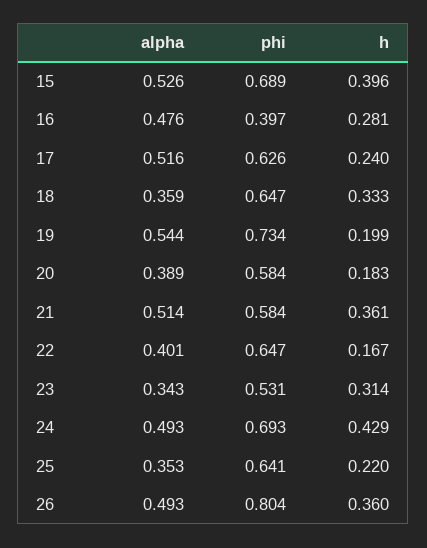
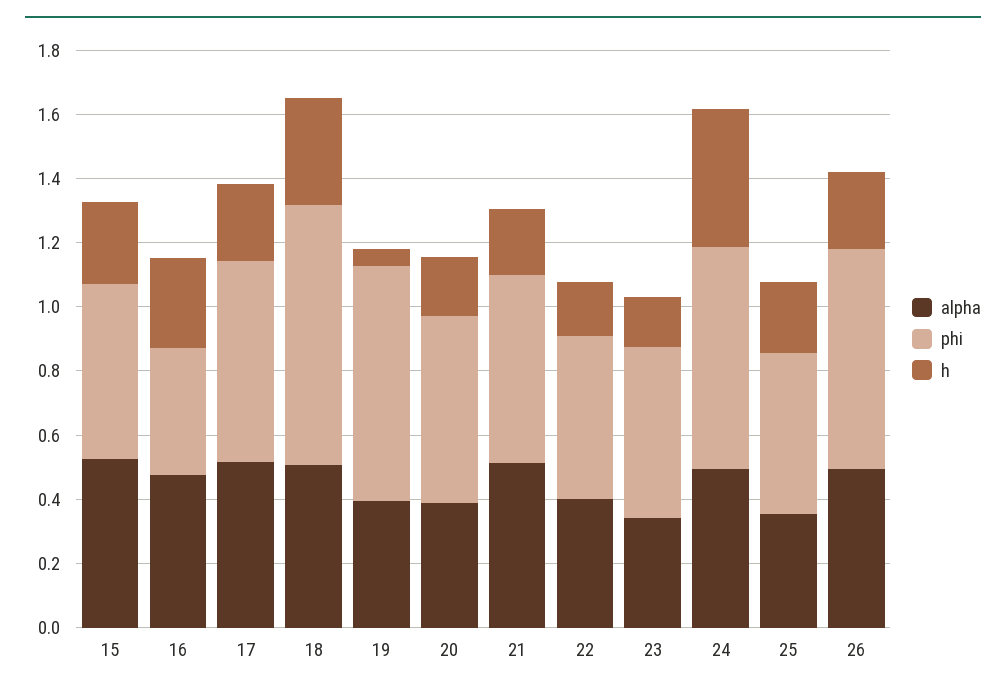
  {
    "alpha": {
      "15": 0.526,
      "16": 0.476,
      "17": 0.516,
-     "18": 0.359,
+     "18": 0.5,
-     "19": 0.544,
+     "19": 0.4,
      "20": 0.389,
      "21": 0.514,
      "22": 0.401,
      "23": 0.343,
      "24": 0.493,
      "25": 0.353,
      "26": 0.493
    },
    "phi": {
-     "15": 0.689,
+     "15": 0.55,
      "16": 0.397,
      "17": 0.626,
-     "18": 0.647,
+     "18": 0.8,
      "19": 0.734,
      "20": 0.584,
      "21": 0.584,
-     "22": 0.647,
+     "22": 0.5,
      "23": 0.531,
      "24": 0.693,
-     "25": 0.641,
+     "25": 0.5,
-     "26": 0.804
+     "26": 0.7
    },
    "h": {
-     "15": 0.396,
+     "15": 0.25,
      "16": 0.281,
      "17": 0.24,
      "18": 0.333,
-     "19": 0.199,
+     "19": 0.05,
      "20": 0.183,
-     "21": 0.361,
+     "21": 0.2,
      "22": 0.167,
-     "23": 0.314,
+     "23": 0.15,
      "24": 0.429,
      "25": 0.22,
-     "26": 0.36
+     "26": 0.25
    }
  }

